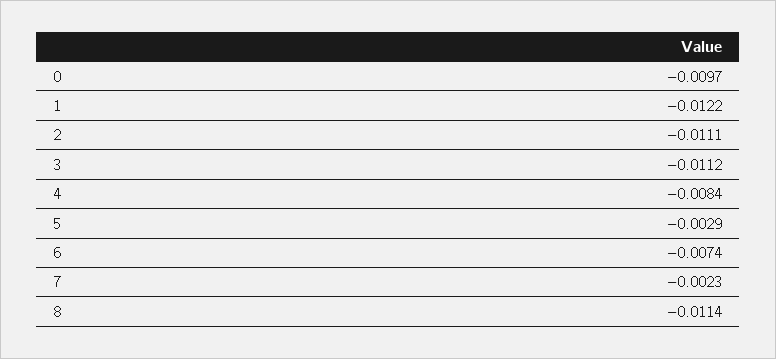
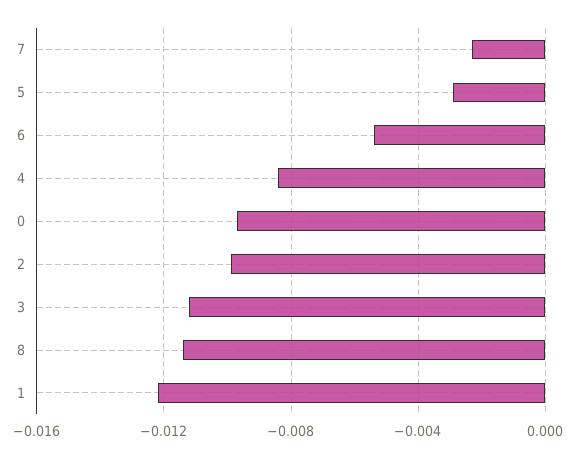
  {
    "0": -0.0097,
    "1": -0.0122,
-   "2": -0.0111,
+   "2": -0.01,
    "3": -0.0112,
    "4": -0.0084,
    "5": -0.0029,
-   "6": -0.0074,
+   "6": -0.0055,
    "7": -0.0023,
    "8": -0.0114
  }

